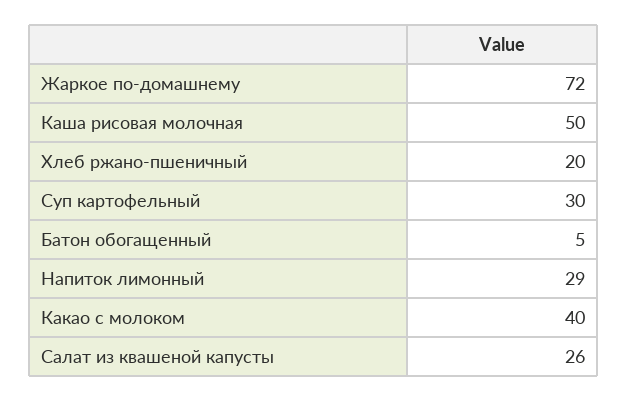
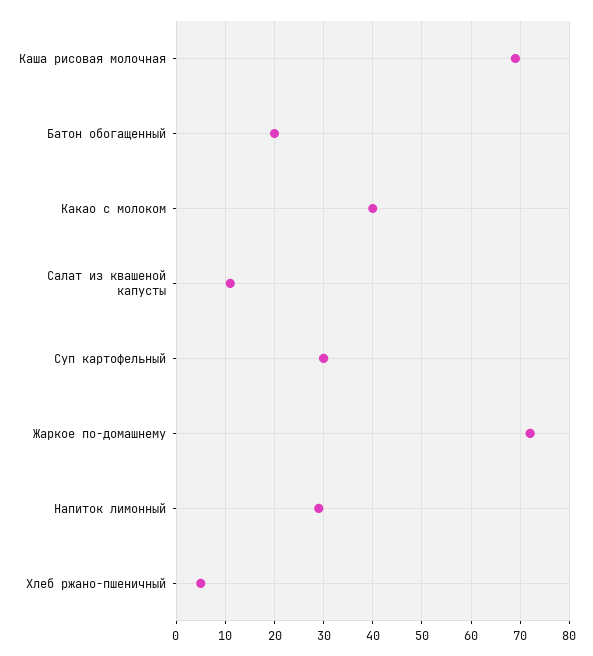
  {
    "Жаркое по-домашнему": 72,
-   "Каша рисовая молочная": 50,
+   "Каша рисовая молочная": 70,
-   "Хлеб ржано-пшеничный": 20,
+   "Хлеб ржано-пшеничный": 5,
    "Суп картофельный": 30,
-   "Батон обогащенный": 5,
+   "Батон обогащенный": 20,
    "Напиток лимонный": 29,
    "Какао с молоком": 40,
-   "Салат из квашеной капусты": 26
+   "Салат из квашеной капусты": 10
  }

